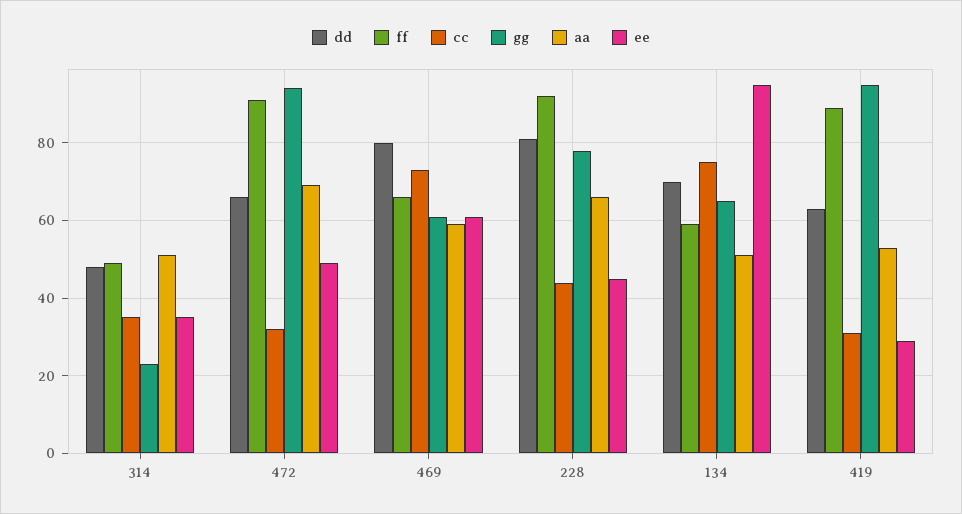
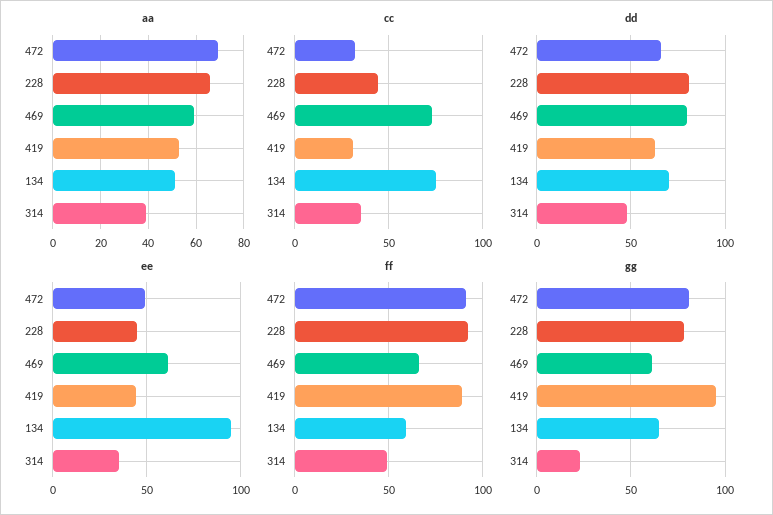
  {
    "dd": {
      "314": 50,
      "472": 65,
      "469": 80,
      "228": 80,
      "134": 70,
      "419": 65
    },
    "ff": {
      "314": 50,
      "472": 90,
      "469": 65,
      "228": 90,
      "134": 60,
      "419": 90
    },
    "cc": {
      "314": 35,
      "472": 30,
      "469": 75,
      "228": 45,
      "134": 75,
      "419": 30
    },
    "gg": {
      "314": 25,
-     "472": 95,
+     "472": 80,
      "469": 60,
      "228": 80,
      "134": 65,
      "419": 95
    },
    "aa": {
-     "314": 50,
+     "314": 40,
      "472": 70,
      "469": 60,
      "228": 65,
      "134": 50,
      "419": 55
    },
    "ee": {
      "314": 35,
      "472": 50,
      "469": 60,
      "228": 45,
      "134": 95,
-     "419": 30
+     "419": 45
    }
  }

